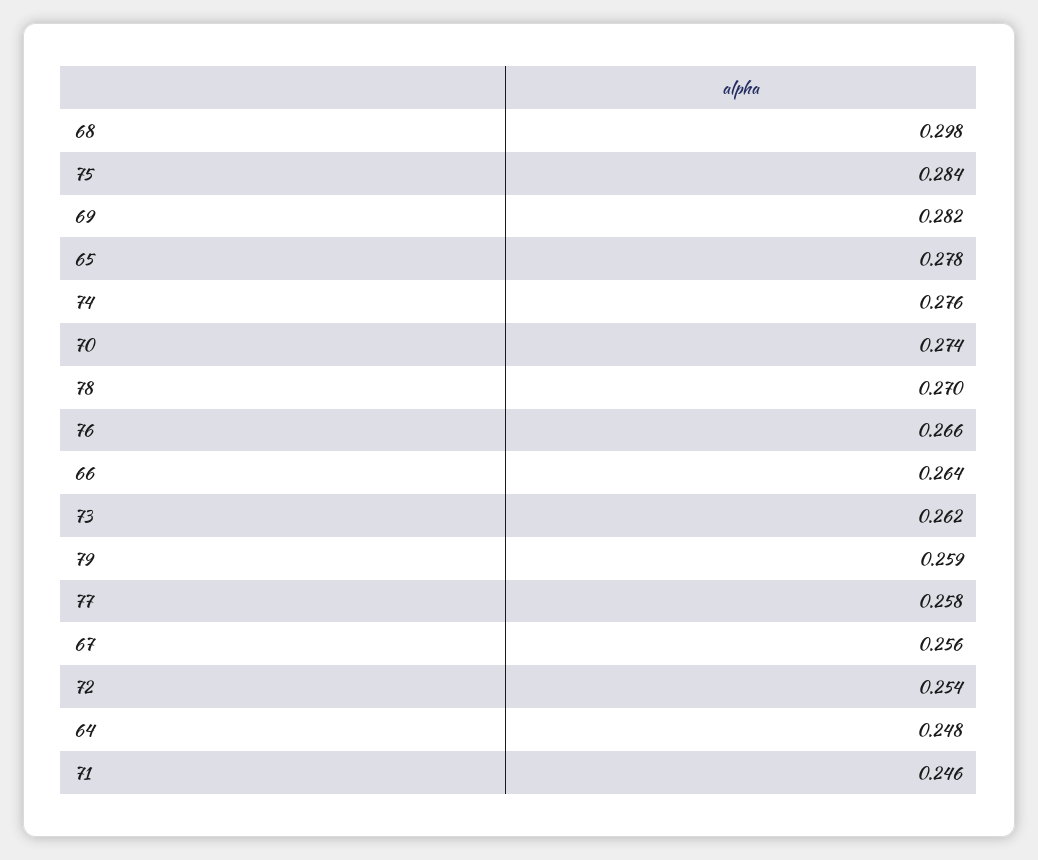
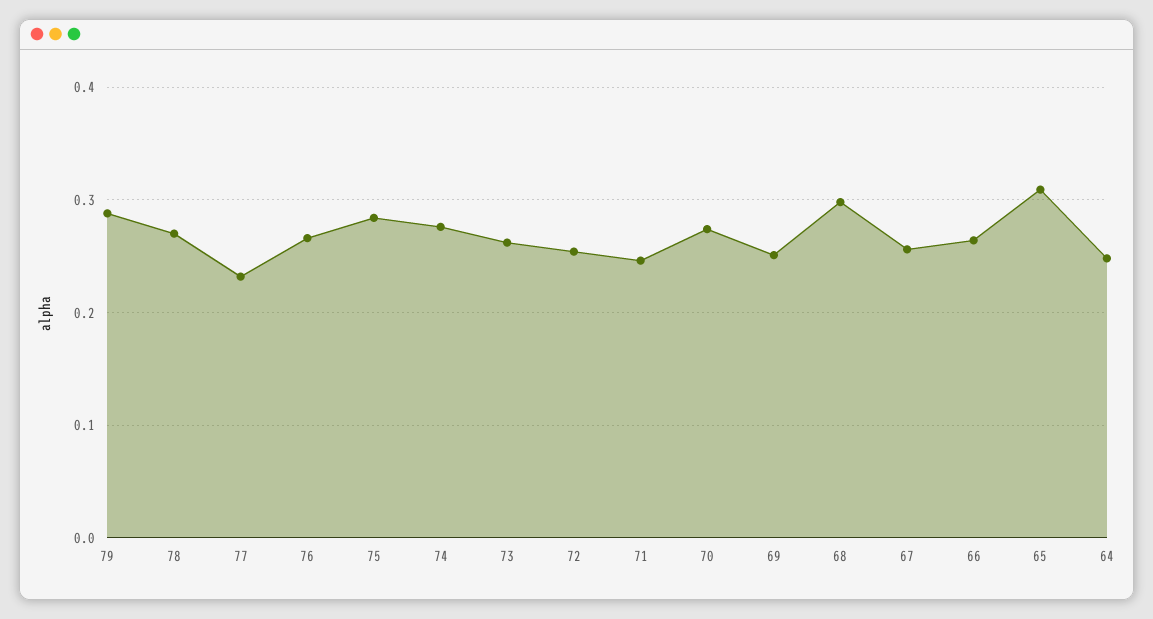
  {
    "68": 0.298,
    "75": 0.284,
-   "69": 0.282,
+   "69": 0.25,
-   "65": 0.278,
+   "65": 0.31,
    "74": 0.276,
    "70": 0.274,
    "78": 0.27,
    "76": 0.266,
    "66": 0.264,
    "73": 0.262,
-   "79": 0.259,
+   "79": 0.29,
-   "77": 0.258,
+   "77": 0.23,
    "67": 0.256,
    "72": 0.254,
    "64": 0.248,
    "71": 0.246
  }

